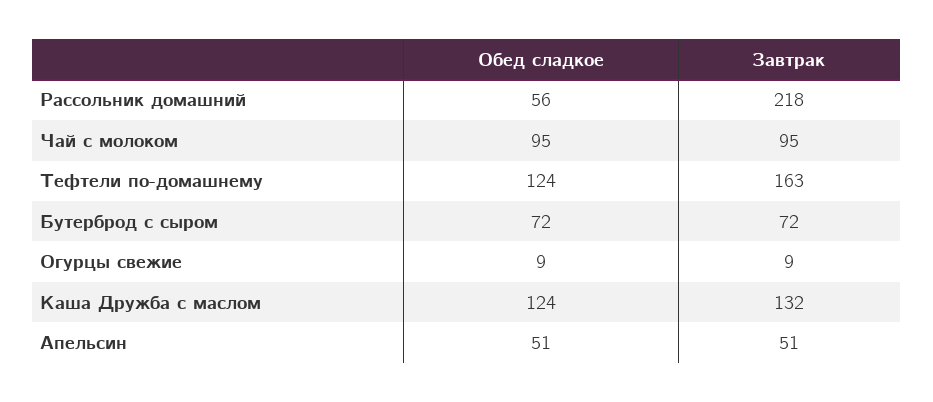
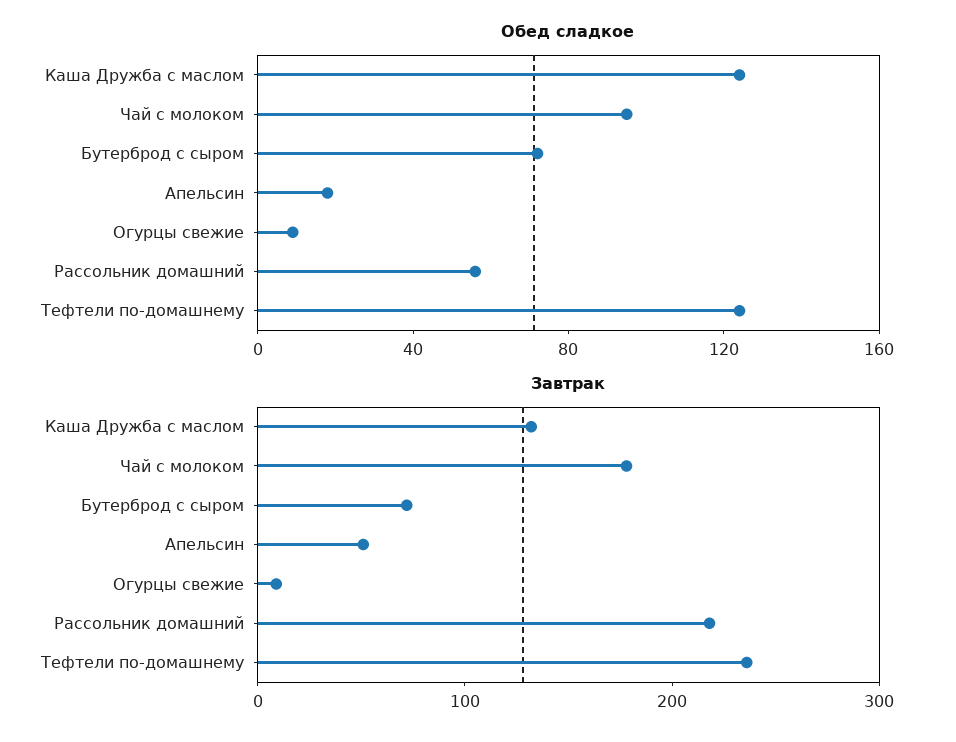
  {
    "Обед сладкое": {
      "Рассольник домашний": 56,
      "Чай с молоком": 95,
      "Тефтели по-домашнему": 124,
      "Бутерброд с сыром": 72,
      "Огурцы свежие": 9,
      "Каша Дружба с маслом": 124,
-     "Апельсин": 51
+     "Апельсин": 20
    },
    "Завтрак": {
      "Рассольник домашний": 218,
-     "Чай с молоком": 95,
+     "Чай с молоком": 180,
-     "Тефтели по-домашнему": 163,
+     "Тефтели по-домашнему": 240,
      "Бутерброд с сыром": 72,
      "Огурцы свежие": 9,
      "Каша Дружба с маслом": 132,
      "Апельсин": 51
    }
  }

